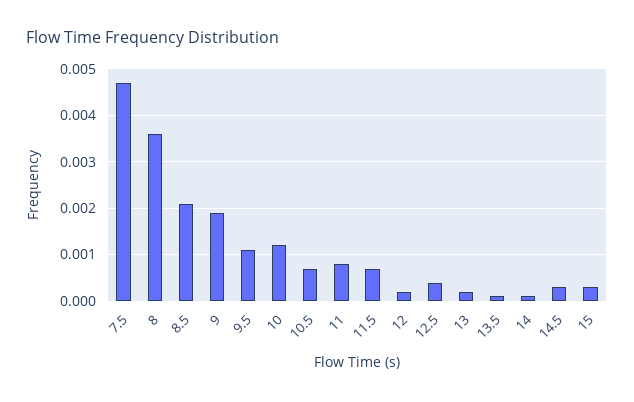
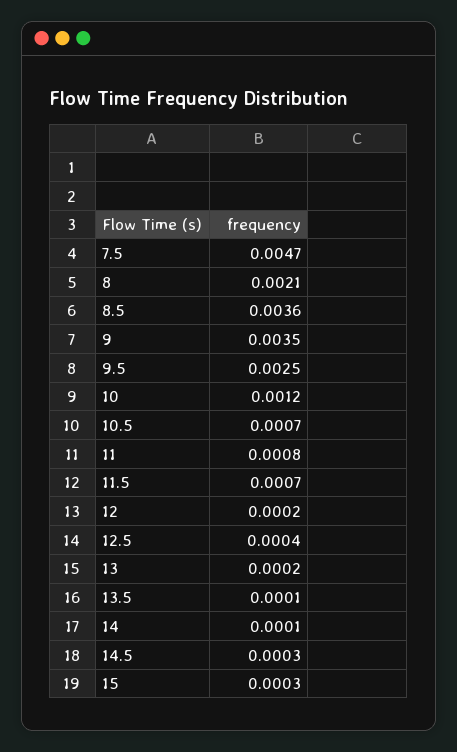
  {
    "7.5": 0.0047,
-   "8": 0.0035,
+   "8": 0.0021,
-   "8.5": 0.002,
+   "8.5": 0.0036,
-   "9": 0.002,
+   "9": 0.0035,
-   "9.5": 0.001,
+   "9.5": 0.0025,
    "10": 0.0012,
    "10.5": 0.0007,
    "11": 0.0008,
    "11.5": 0.0007,
    "12": 0.0002,
    "12.5": 0.0004,
    "13": 0.0002,
    "13.5": 0.0001,
    "14": 0.0001,
    "14.5": 0.0003,
    "15": 0.0003
  }

